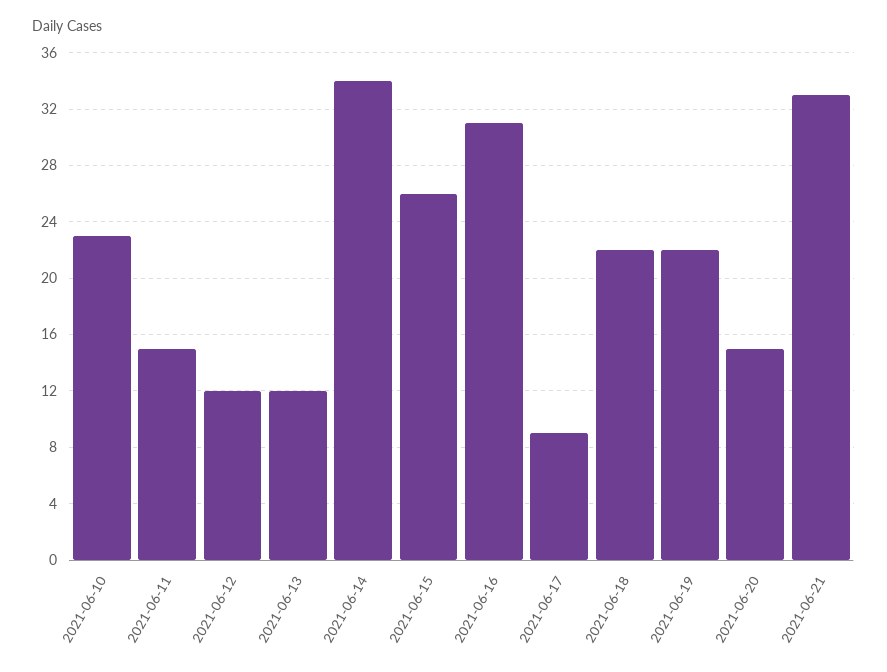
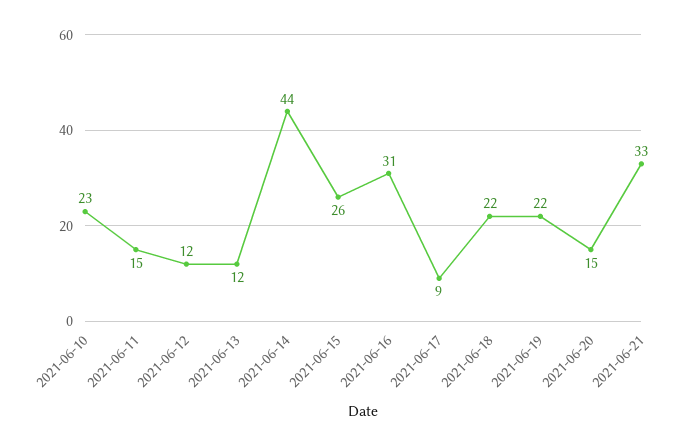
  {
    "2021-06-10": 23,
    "2021-06-11": 15,
    "2021-06-12": 12,
    "2021-06-13": 12,
-   "2021-06-14": 34,
+   "2021-06-14": 44,
    "2021-06-15": 26,
    "2021-06-16": 31,
    "2021-06-17": 9,
    "2021-06-18": 22,
    "2021-06-19": 22,
    "2021-06-20": 15,
    "2021-06-21": 33
  }

